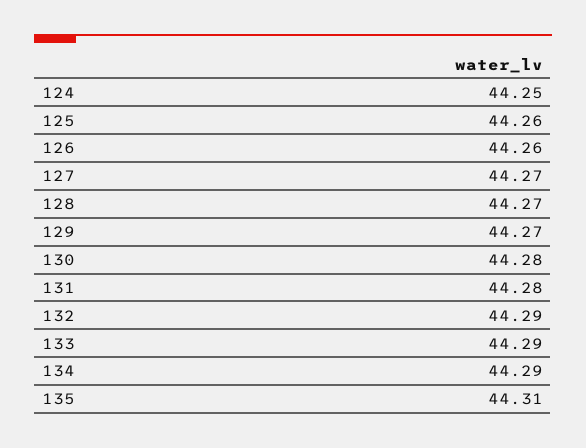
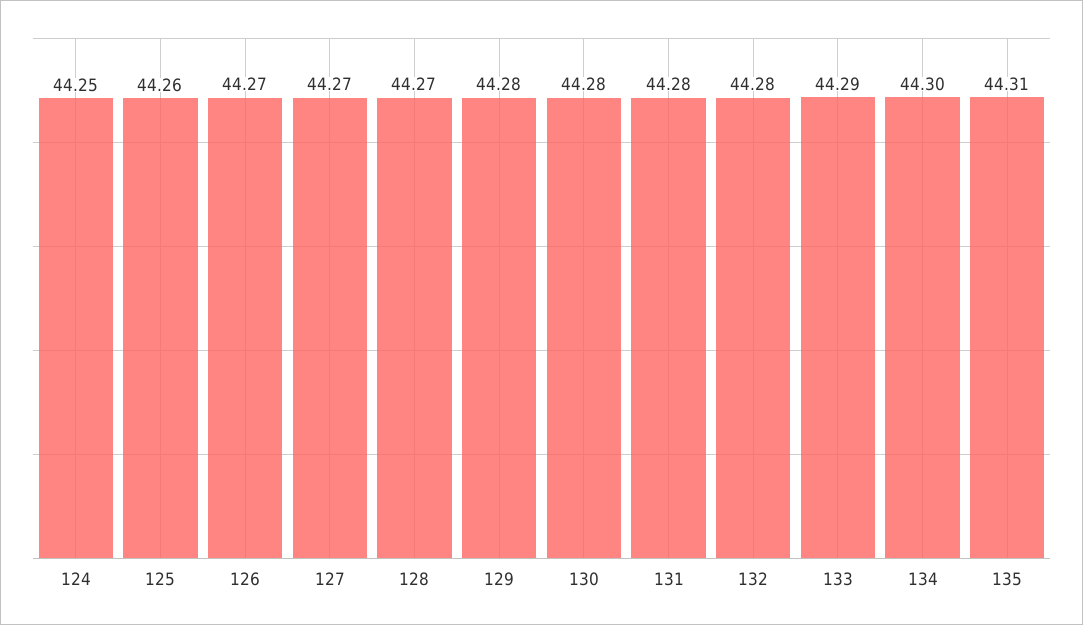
  {
    "124": 44.25,
    "125": 44.26,
-   "126": 44.26,
+   "126": 44.27,
    "127": 44.27,
    "128": 44.27,
-   "129": 44.27,
+   "129": 44.28,
    "130": 44.28,
    "131": 44.28,
-   "132": 44.29,
+   "132": 44.28,
    "133": 44.29,
-   "134": 44.29,
+   "134": 44.3,
    "135": 44.31
  }

